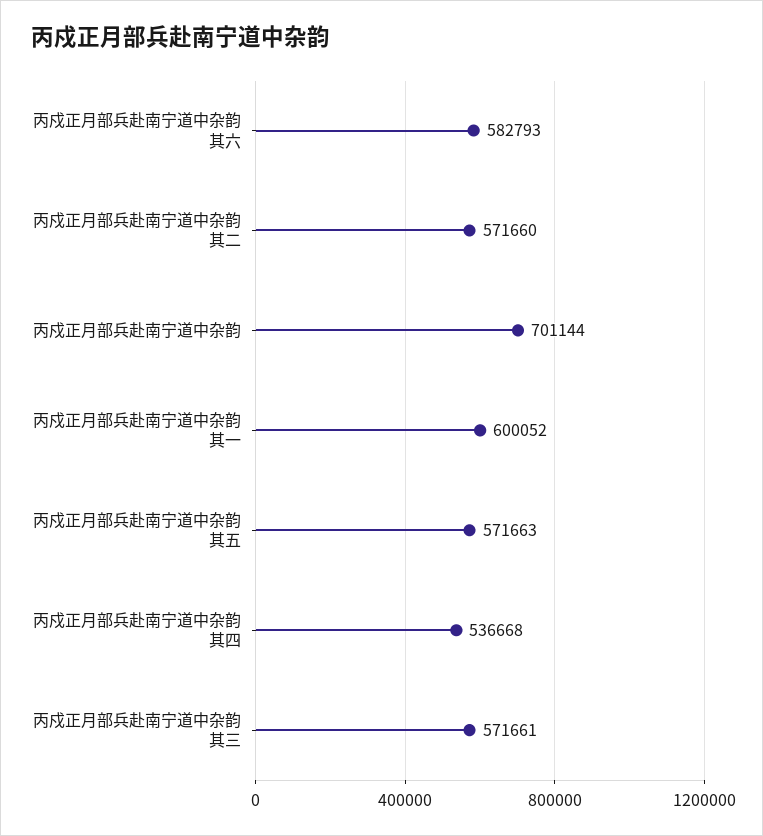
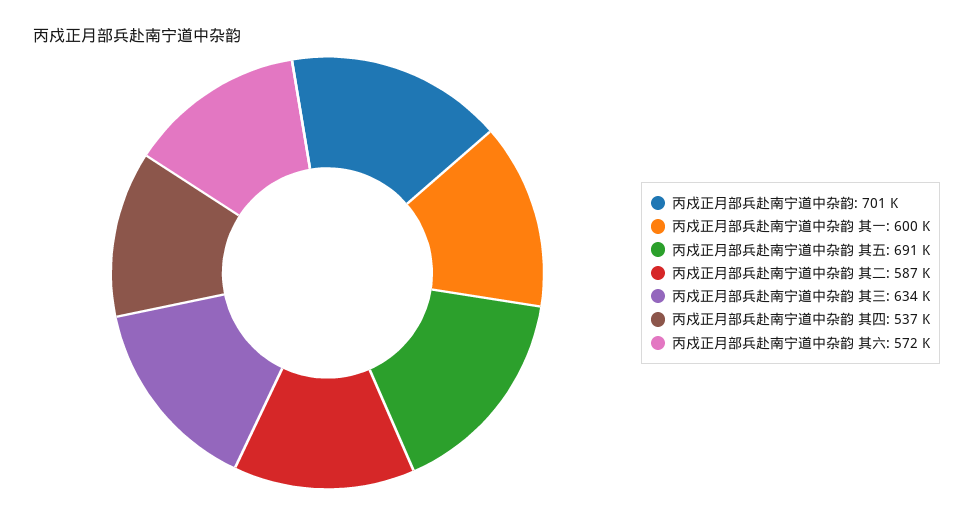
  {
-   "丙戍正月部兵赴南宁道中杂韵 其六": 582793,
+   "丙戍正月部兵赴南宁道中杂韵 其六": 572000,
-   "丙戍正月部兵赴南宁道中杂韵 其二": 571660,
+   "丙戍正月部兵赴南宁道中杂韵 其二": 587000,
    "丙戍正月部兵赴南宁道中杂韵": 701144,
    "丙戍正月部兵赴南宁道中杂韵 其一": 600052,
-   "丙戍正月部兵赴南宁道中杂韵 其五": 571663,
+   "丙戍正月部兵赴南宁道中杂韵 其五": 691000,
    "丙戍正月部兵赴南宁道中杂韵 其四": 536668,
-   "丙戍正月部兵赴南宁道中杂韵 其三": 571661
+   "丙戍正月部兵赴南宁道中杂韵 其三": 634000
  }

